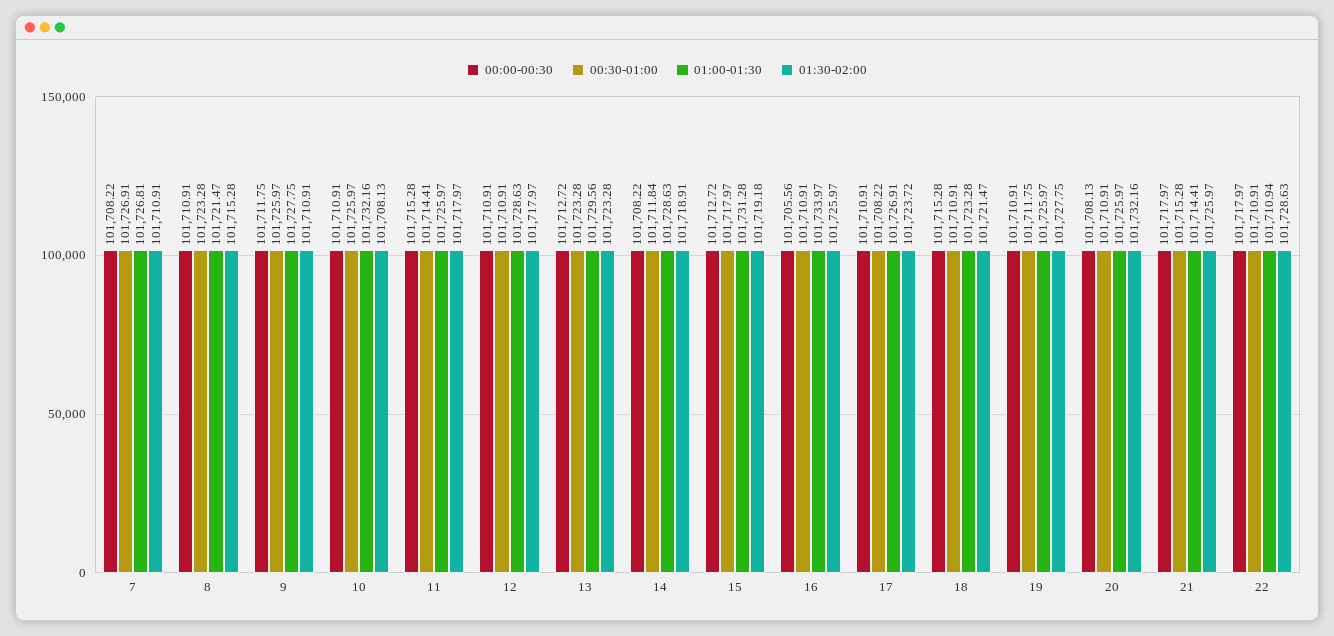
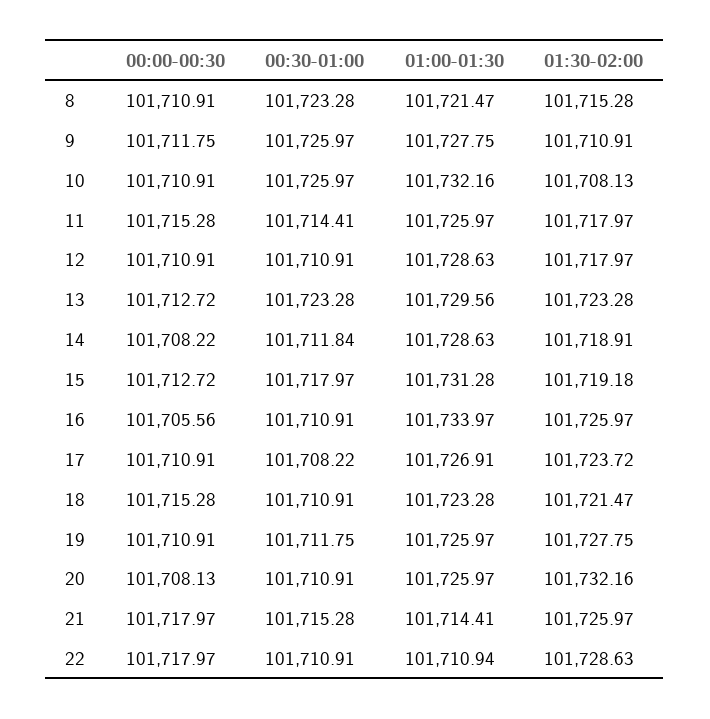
  {
    "00:00-00:30": {
-     "7": 101708.22,
      "8": 101710.91,
      "9": 101711.75,
      "10": 101710.91,
      "11": 101715.28,
      "12": 101710.91,
      "13": 101712.72,
      "14": 101708.22,
      "15": 101712.72,
      "16": 101705.56,
      "17": 101710.91,
      "18": 101715.28,
      "19": 101710.91,
      "20": 101708.13,
      "21": 101717.97,
      "22": 101717.97
    },
    "00:30-01:00": {
-     "7": 101726.91,
      "8": 101723.28,
      "9": 101725.97,
      "10": 101725.97,
      "11": 101714.41,
      "12": 101710.91,
      "13": 101723.28,
      "14": 101711.84,
      "15": 101717.97,
      "16": 101710.91,
      "17": 101708.22,
      "18": 101710.91,
      "19": 101711.75,
      "20": 101710.91,
      "21": 101715.28,
      "22": 101710.91
    },
    "01:00-01:30": {
-     "7": 101726.81,
      "8": 101721.47,
      "9": 101727.75,
      "10": 101732.16,
      "11": 101725.97,
      "12": 101728.63,
      "13": 101729.56,
      "14": 101728.63,
      "15": 101731.28,
      "16": 101733.97,
      "17": 101726.91,
      "18": 101723.28,
      "19": 101725.97,
      "20": 101725.97,
      "21": 101714.41,
      "22": 101710.94
    },
    "01:30-02:00": {
-     "7": 101710.91,
      "8": 101715.28,
      "9": 101710.91,
      "10": 101708.13,
      "11": 101717.97,
      "12": 101717.97,
      "13": 101723.28,
      "14": 101718.91,
      "15": 101719.18,
      "16": 101725.97,
      "17": 101723.72,
      "18": 101721.47,
      "19": 101727.75,
      "20": 101732.16,
      "21": 101725.97,
      "22": 101728.63
    }
  }

